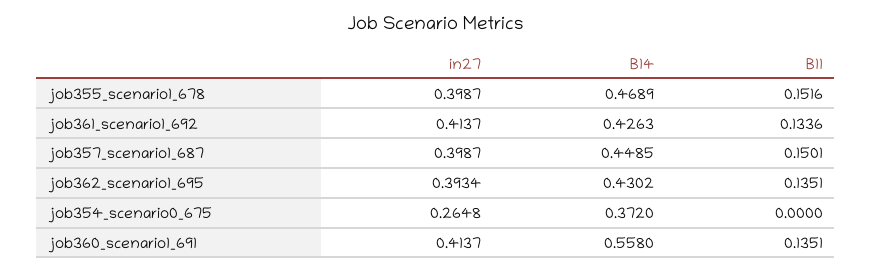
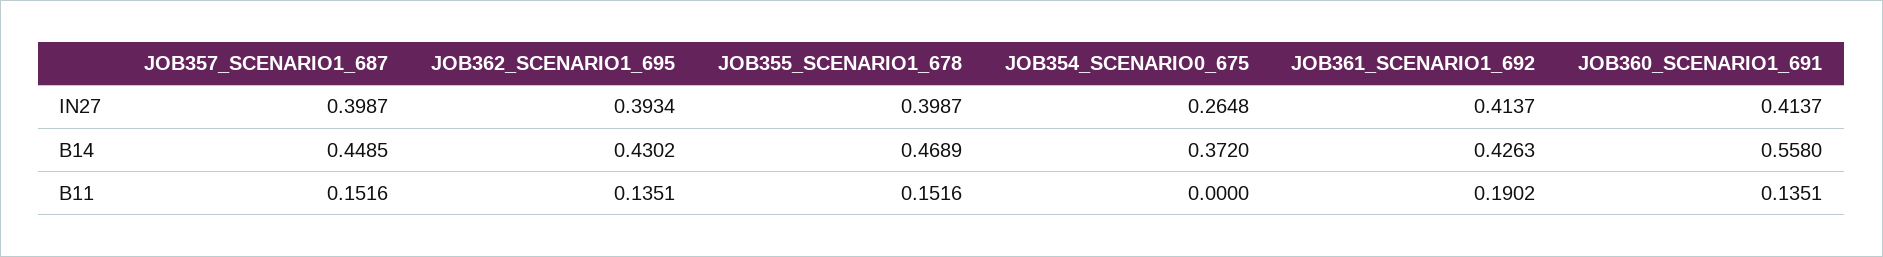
  {
    "in27": {
      "job355_scenario1_678": 0.3987,
      "job361_scenario1_692": 0.4137,
      "job357_scenario1_687": 0.3987,
      "job362_scenario1_695": 0.3934,
      "job354_scenario0_675": 0.2648,
      "job360_scenario1_691": 0.4137
    },
    "B14": {
      "job355_scenario1_678": 0.4689,
      "job361_scenario1_692": 0.4263,
      "job357_scenario1_687": 0.4485,
      "job362_scenario1_695": 0.4302,
      "job354_scenario0_675": 0.372,
      "job360_scenario1_691": 0.558
    },
    "B11": {
      "job355_scenario1_678": 0.1516,
-     "job361_scenario1_692": 0.1336,
+     "job361_scenario1_692": 0.1902,
-     "job357_scenario1_687": 0.1501,
+     "job357_scenario1_687": 0.1516,
      "job362_scenario1_695": 0.1351,
      "job354_scenario0_675": 0,
      "job360_scenario1_691": 0.1351
    }
  }

